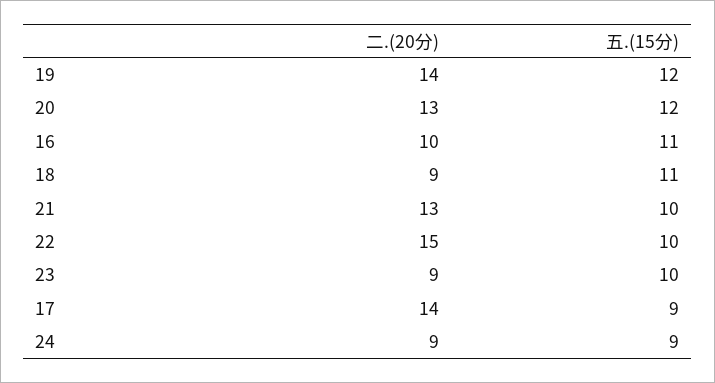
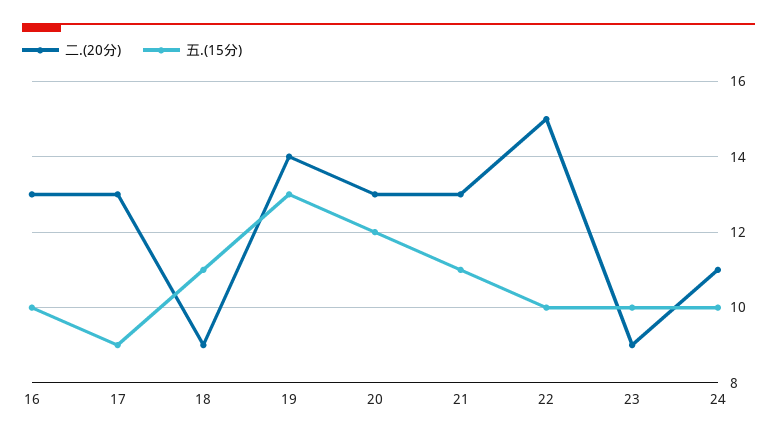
  {
    "二.(20分)": {
      "19": 14,
      "20": 13,
-     "16": 10,
+     "16": 13,
      "18": 9,
      "21": 13,
      "22": 15,
      "23": 9,
-     "17": 14,
+     "17": 13,
-     "24": 9
+     "24": 11
    },
    "五.(15分)": {
-     "19": 12,
+     "19": 13,
      "20": 12,
-     "16": 11,
+     "16": 10,
      "18": 11,
-     "21": 10,
+     "21": 11,
      "22": 10,
      "23": 10,
      "17": 9,
-     "24": 9
+     "24": 10
    }
  }

